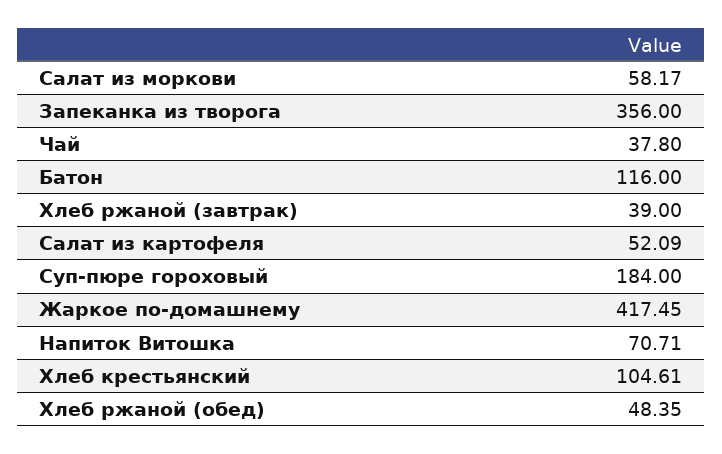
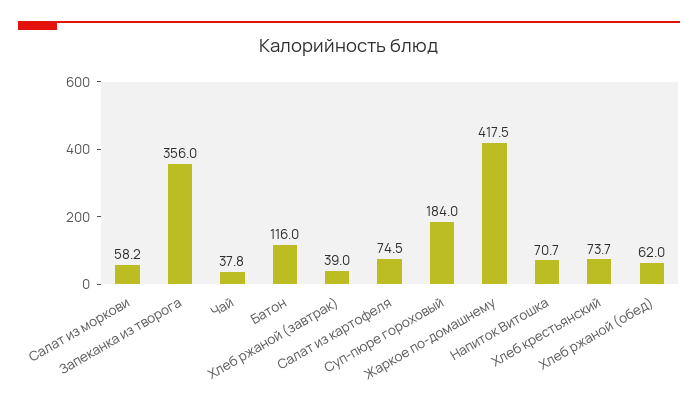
  {
    "Салат из моркови": 58.17,
    "Запеканка из творога": 356,
    "Чай": 37.8,
    "Батон": 116,
    "Хлеб ржаной (завтрак)": 39,
-   "Салат из картофеля": 52.09,
+   "Салат из картофеля": 74.5,
    "Суп-пюре гороховый": 184,
    "Жаркое по-домашнему": 417.45,
    "Напиток Витошка": 70.71,
-   "Хлеб крестьянский": 104.61,
+   "Хлеб крестьянский": 73.7,
-   "Хлеб ржаной (обед)": 48.35
+   "Хлеб ржаной (обед)": 62
  }

